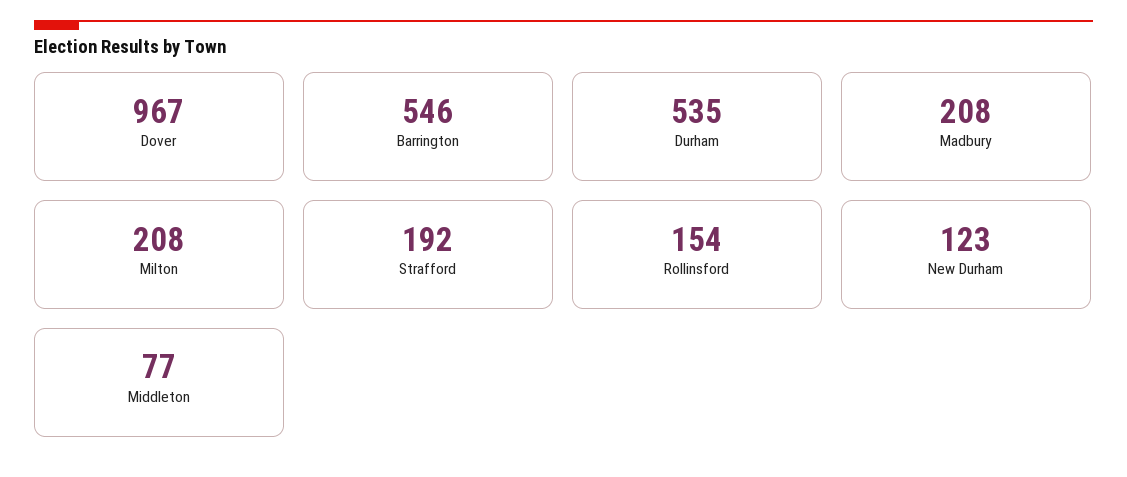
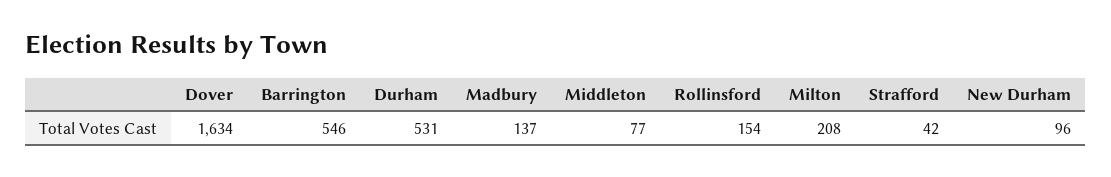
  {
-   "Dover": 967,
+   "Dover": 1634,
    "Barrington": 546,
-   "Durham": 535,
+   "Durham": 531,
-   "Madbury": 208,
+   "Madbury": 137,
    "Milton": 208,
-   "Strafford": 192,
+   "Strafford": 42,
    "Rollinsford": 154,
-   "New Durham": 123,
+   "New Durham": 96,
    "Middleton": 77
  }

